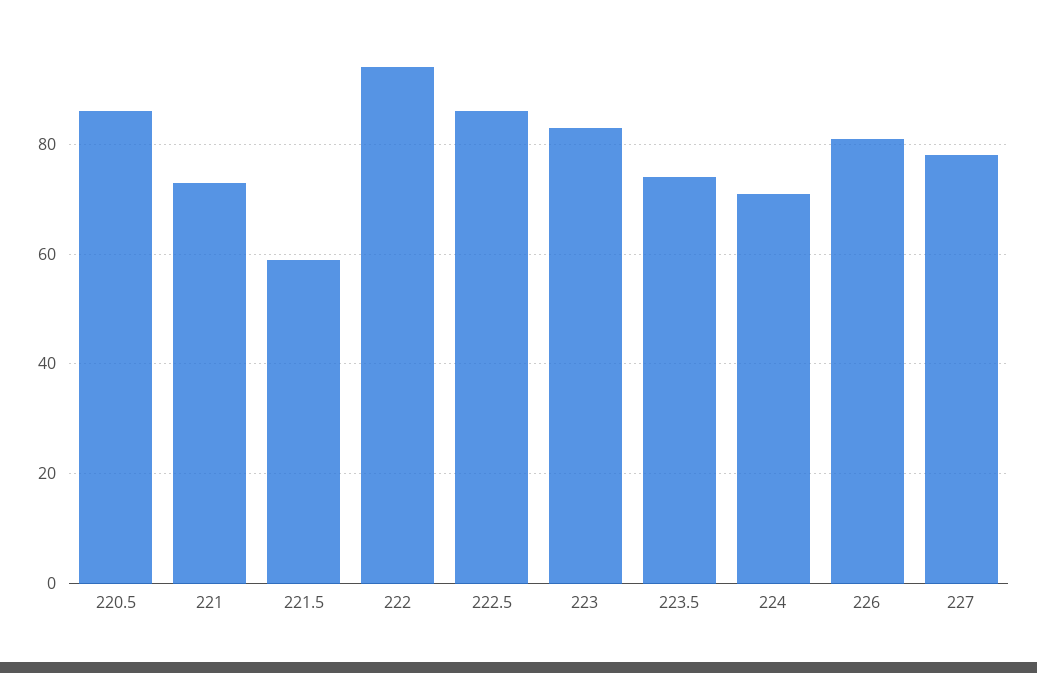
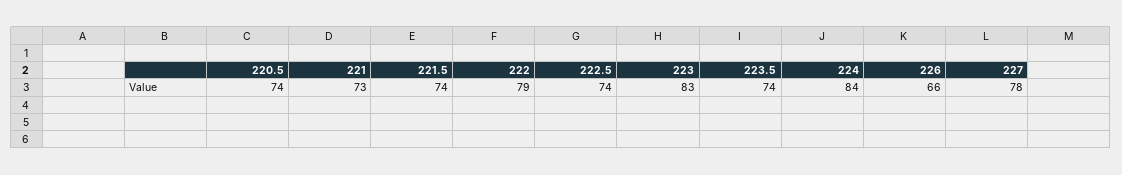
  {
-   "220.5": 85,
+   "220.5": 74,
    "221": 73,
-   "221.5": 60,
+   "221.5": 74,
-   "222": 95,
+   "222": 79,
-   "222.5": 85,
+   "222.5": 74,
    "223": 83,
    "223.5": 74,
-   "224": 70,
+   "224": 84,
-   "226": 80,
+   "226": 66,
    "227": 78
  }

